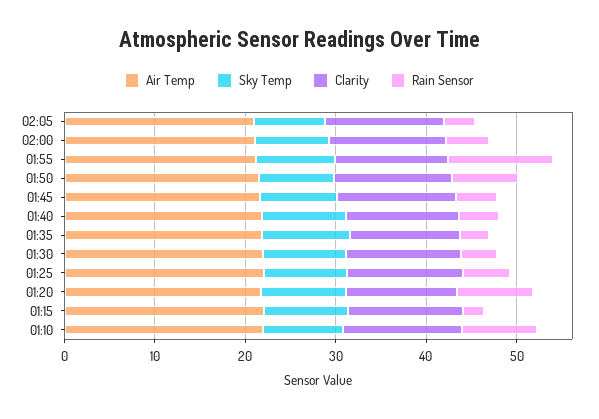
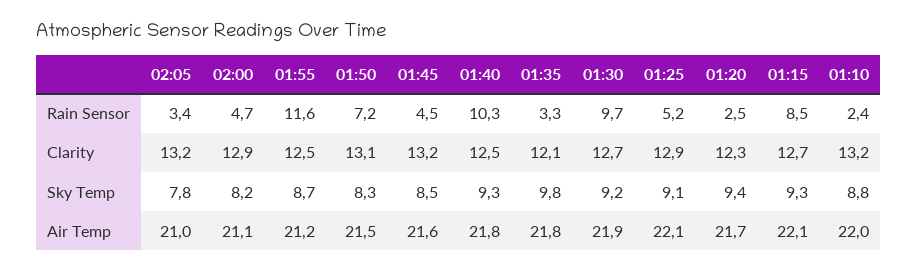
  {
    "Air Temp": {
      "02:05": 21,
      "02:00": 21.1,
      "01:55": 21.2,
      "01:50": 21.5,
      "01:45": 21.6,
      "01:40": 21.8,
      "01:35": 21.8,
      "01:30": 21.9,
      "01:25": 22.1,
      "01:20": 21.7,
      "01:15": 22.1,
      "01:10": 22
    },
    "Sky Temp": {
      "02:05": 7.8,
      "02:00": 8.2,
      "01:55": 8.7,
      "01:50": 8.3,
      "01:45": 8.5,
      "01:40": 9.3,
      "01:35": 9.8,
      "01:30": 9.2,
      "01:25": 9.1,
      "01:20": 9.4,
      "01:15": 9.3,
      "01:10": 8.8
    },
    "Clarity": {
      "02:05": 13.2,
      "02:00": 12.9,
      "01:55": 12.5,
      "01:50": 13.1,
      "01:45": 13.2,
      "01:40": 12.5,
      "01:35": 12.1,
      "01:30": 12.7,
      "01:25": 12.9,
      "01:20": 12.3,
      "01:15": 12.7,
      "01:10": 13.2
    },
    "Rain Sensor": {
      "02:05": 3.4,
      "02:00": 4.7,
      "01:55": 11.6,
      "01:50": 7.2,
      "01:45": 4.5,
-     "01:40": 4,
+     "01:40": 10.3,
      "01:35": 3.3,
-     "01:30": 4,
+     "01:30": 9.7,
      "01:25": 5.2,
-     "01:20": 8,
+     "01:20": 2.5,
-     "01:15": 2,
+     "01:15": 8.5,
-     "01:10": 8
+     "01:10": 2.4
    }
  }

